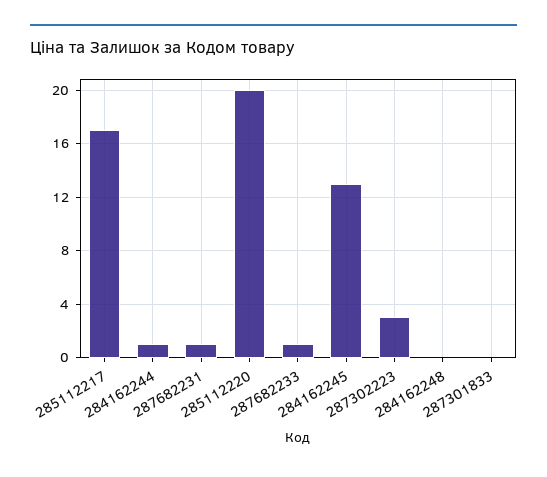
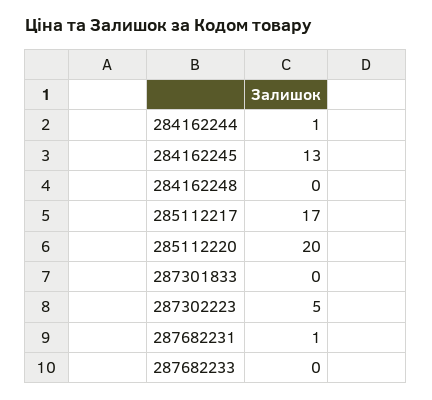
  {
    "285112217": 17,
    "284162244": 1,
    "287682231": 1,
    "285112220": 20,
-   "287682233": 1,
+   "287682233": 0,
    "284162245": 13,
-   "287302223": 3,
+   "287302223": 5,
    "284162248": 0,
    "287301833": 0
  }

